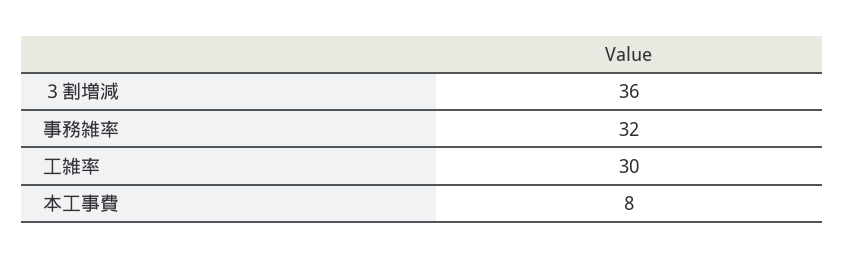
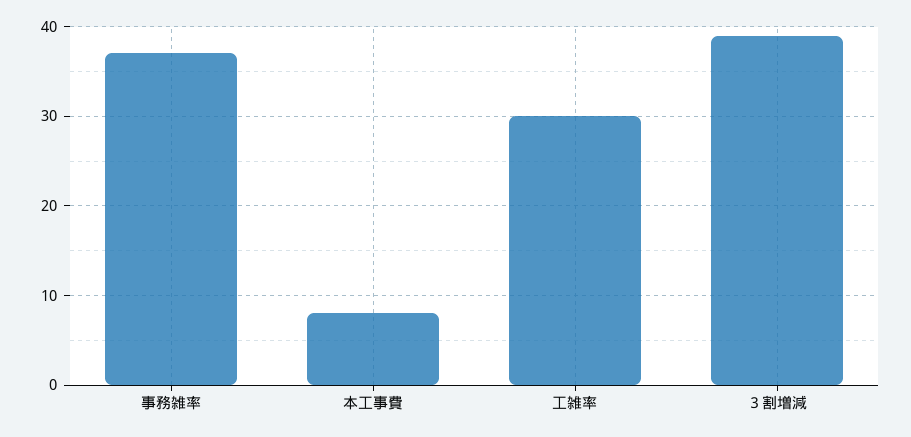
  {
-   "３割増減": 36,
+   "３割増減": 39,
-   "事務雑率": 32,
+   "事務雑率": 37,
    "工雑率": 30,
    "本工事費": 8
  }

